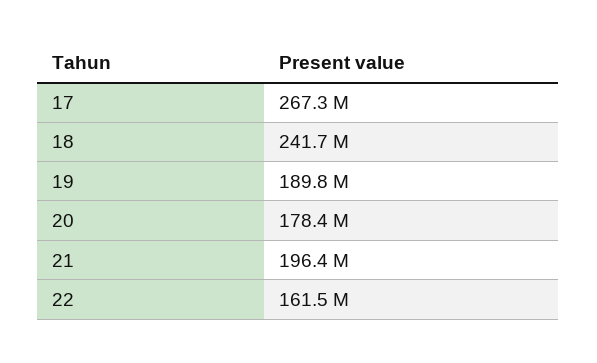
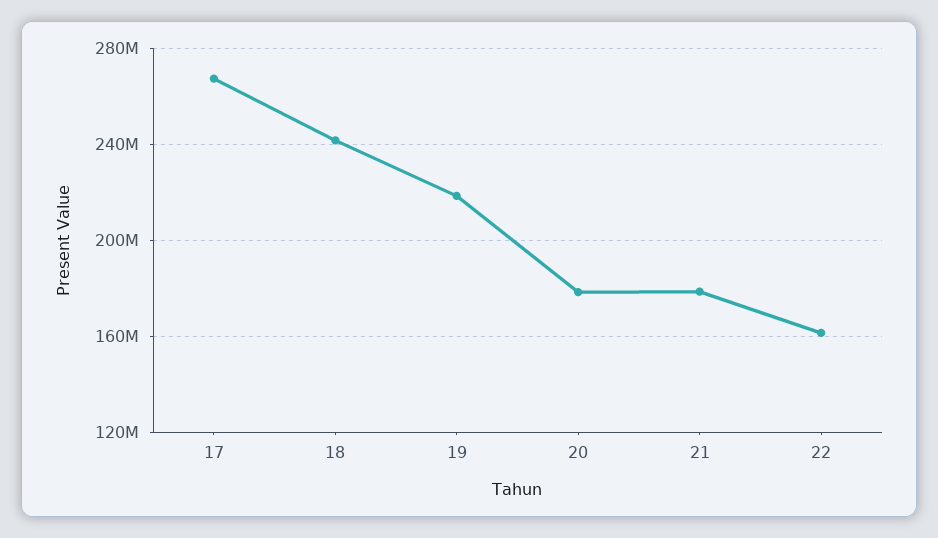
  {
    "17": 267300000,
    "18": 241700000,
-   "19": 189800000,
+   "19": 220000000,
    "20": 178400000,
-   "21": 196400000,
+   "21": 180000000,
    "22": 161500000
  }

